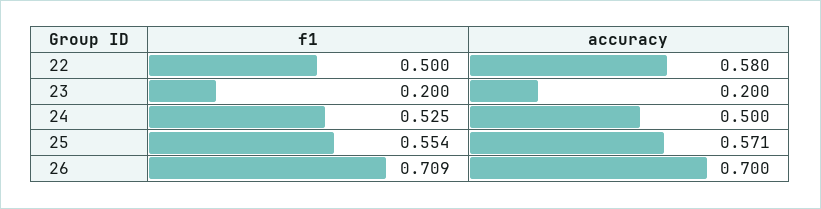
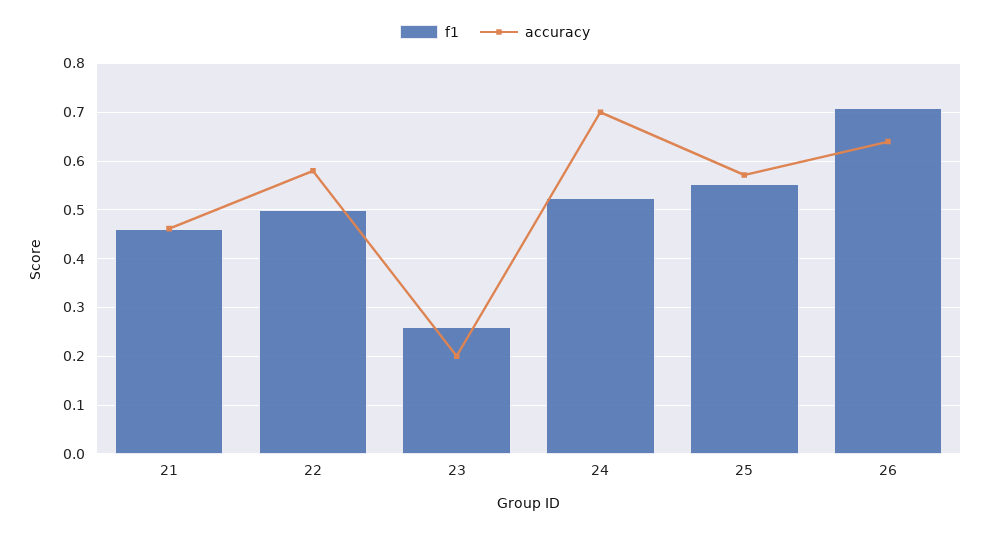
  {
    "f1": {
      "22": 0.5,
-     "23": 0.2,
+     "23": 0.26,
      "24": 0.525,
      "25": 0.554,
-     "26": 0.709
+     "26": 0.709,
+     "21": 0.46
    },
    "accuracy": {
      "22": 0.58,
      "23": 0.2,
-     "24": 0.5,
+     "24": 0.7,
      "25": 0.571,
-     "26": 0.7
+     "26": 0.64,
+     "21": 0.46
    }
  }

